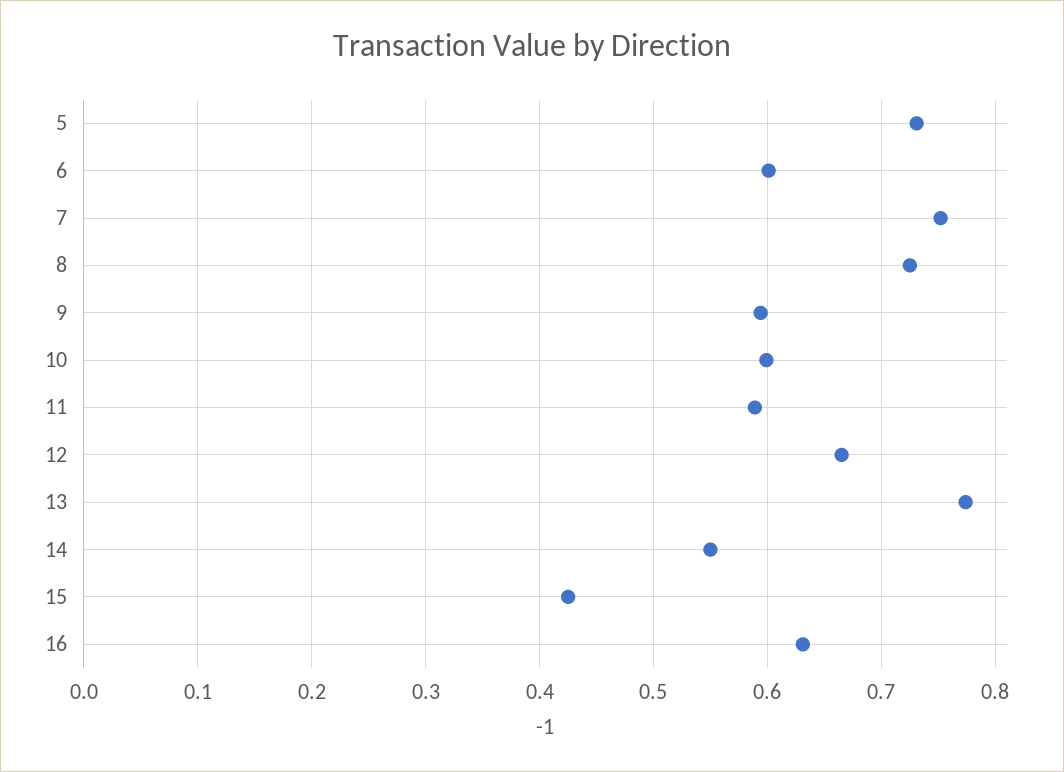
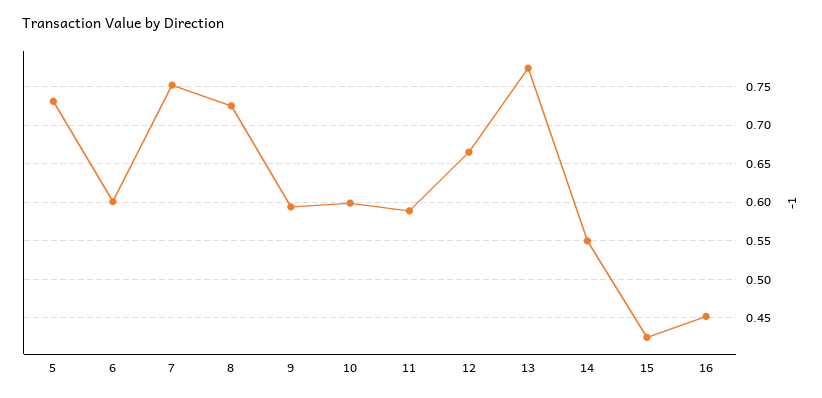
  {
    "5": 0.73,
    "6": 0.6,
    "7": 0.75,
    "8": 0.73,
    "9": 0.59,
    "10": 0.6,
    "11": 0.59,
    "12": 0.67,
    "13": 0.77,
    "14": 0.55,
    "15": 0.43,
-   "16": 0.63
+   "16": 0.45
  }

